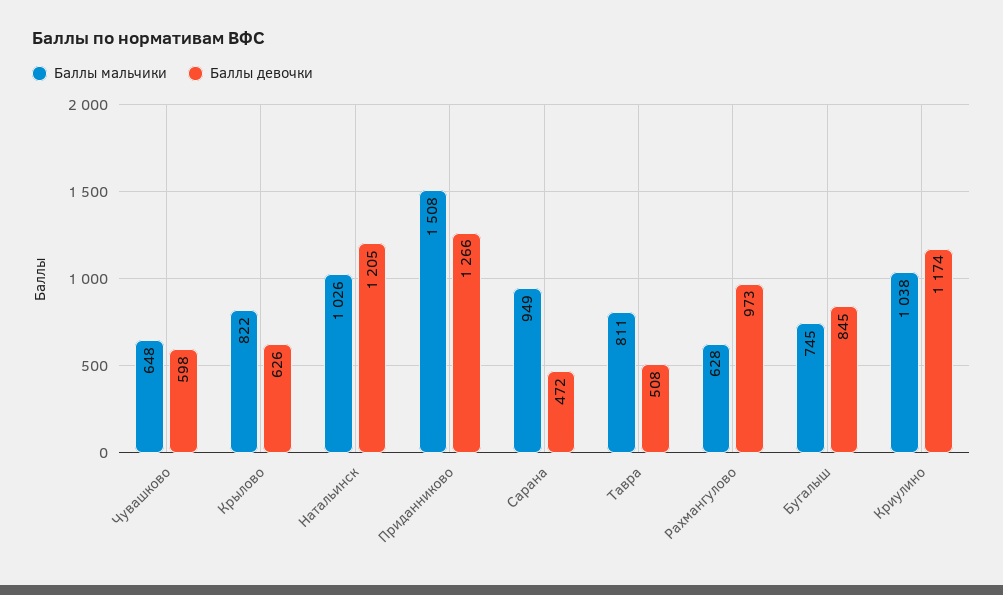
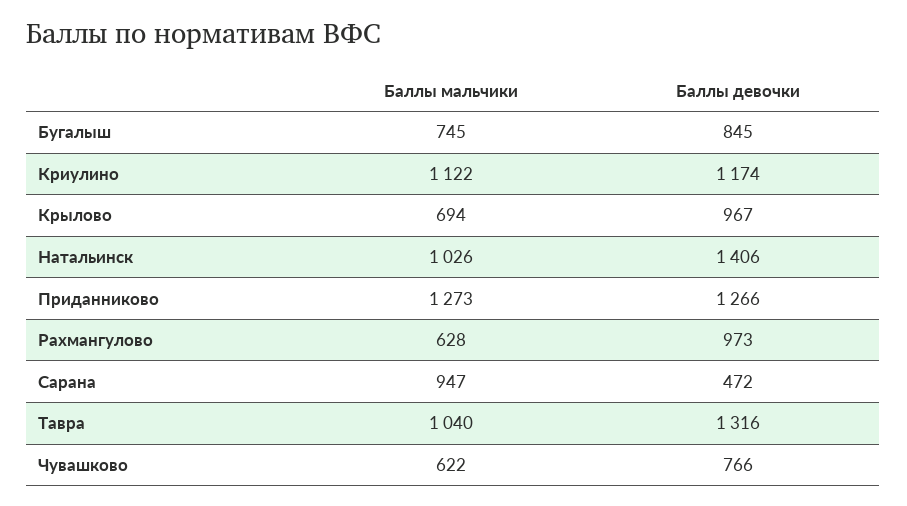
  {
    "Баллы мальчики": {
-     "Чувашково": 648,
+     "Чувашково": 622,
-     "Крылово": 822,
+     "Крылово": 694,
      "Натальинск": 1026,
-     "Приданниково": 1508,
+     "Приданниково": 1273,
-     "Сарана": 949,
+     "Сарана": 947,
-     "Тавра": 811,
+     "Тавра": 1040,
      "Рахмангулово": 628,
      "Бугалыш": 745,
-     "Криулино": 1038
+     "Криулино": 1122
    },
    "Баллы девочки": {
-     "Чувашково": 598,
+     "Чувашково": 766,
-     "Крылово": 626,
+     "Крылово": 967,
-     "Натальинск": 1205,
+     "Натальинск": 1406,
      "Приданниково": 1266,
      "Сарана": 472,
-     "Тавра": 508,
+     "Тавра": 1316,
      "Рахмангулово": 973,
      "Бугалыш": 845,
      "Криулино": 1174
    }
  }

